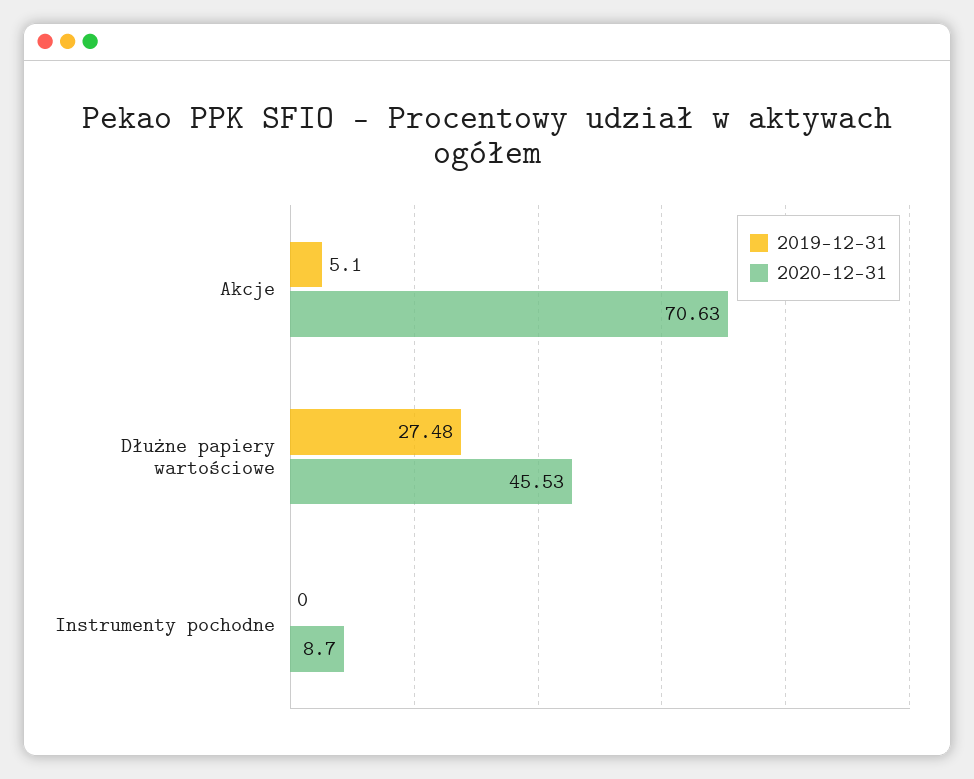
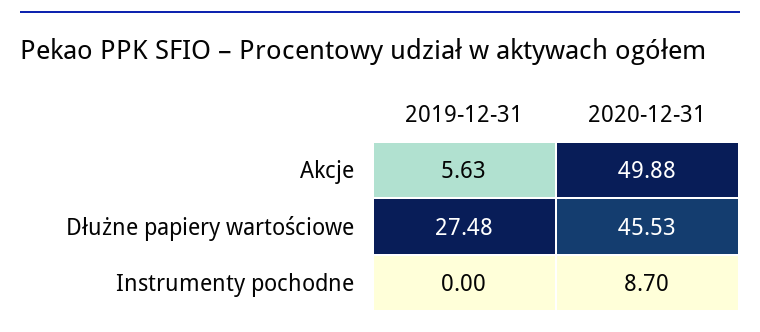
  {
    "2019-12-31": {
-     "Akcje": 5.1,
+     "Akcje": 5.63,
      "Dłużne papiery wartościowe": 27.48,
      "Instrumenty pochodne": 0
    },
    "2020-12-31": {
-     "Akcje": 70.63,
+     "Akcje": 49.88,
      "Dłużne papiery wartościowe": 45.53,
      "Instrumenty pochodne": 8.7
    }
  }

